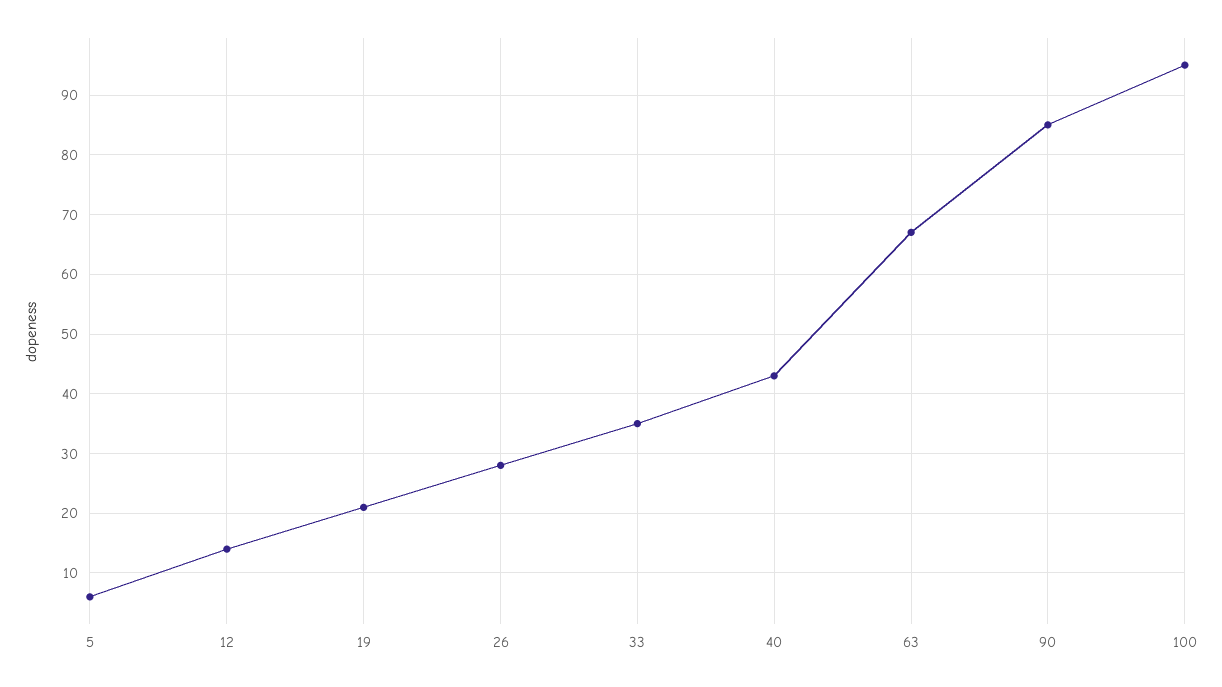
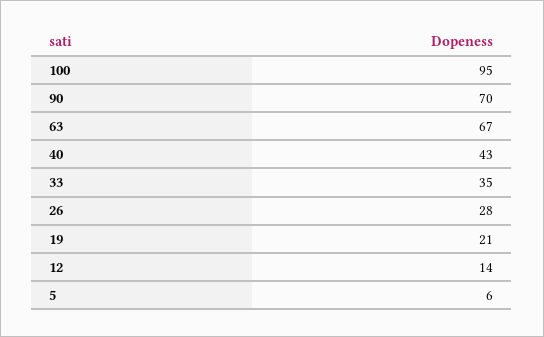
  {
    "5": 6,
    "12": 14,
    "19": 21,
    "26": 28,
    "33": 35,
    "40": 43,
    "63": 67,
-   "90": 85,
+   "90": 70,
    "100": 95
  }

